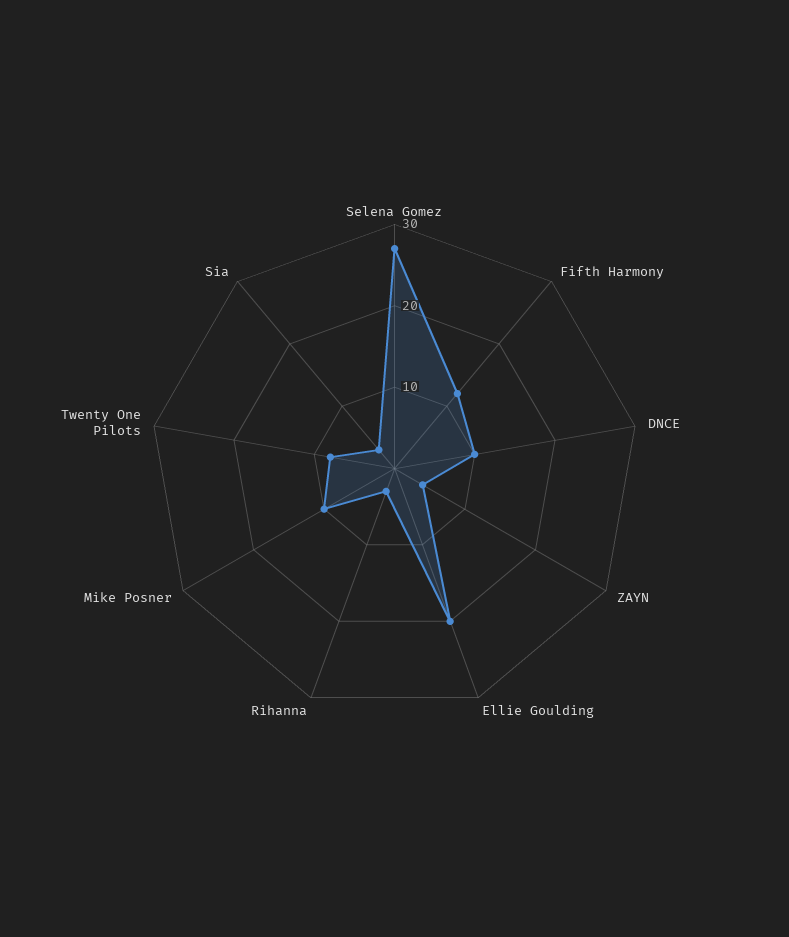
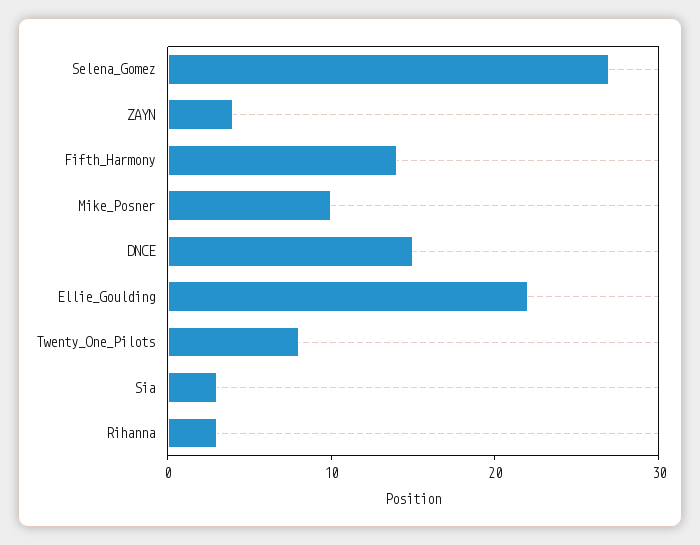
  {
    "Selena Gomez": 27,
-   "Fifth Harmony": 12,
+   "Fifth Harmony": 14,
-   "DNCE": 10,
+   "DNCE": 15,
    "ZAYN": 4,
-   "Ellie Goulding": 20,
+   "Ellie Goulding": 22,
    "Rihanna": 3,
    "Mike Posner": 10,
    "Twenty One Pilots": 8,
    "Sia": 3
  }

